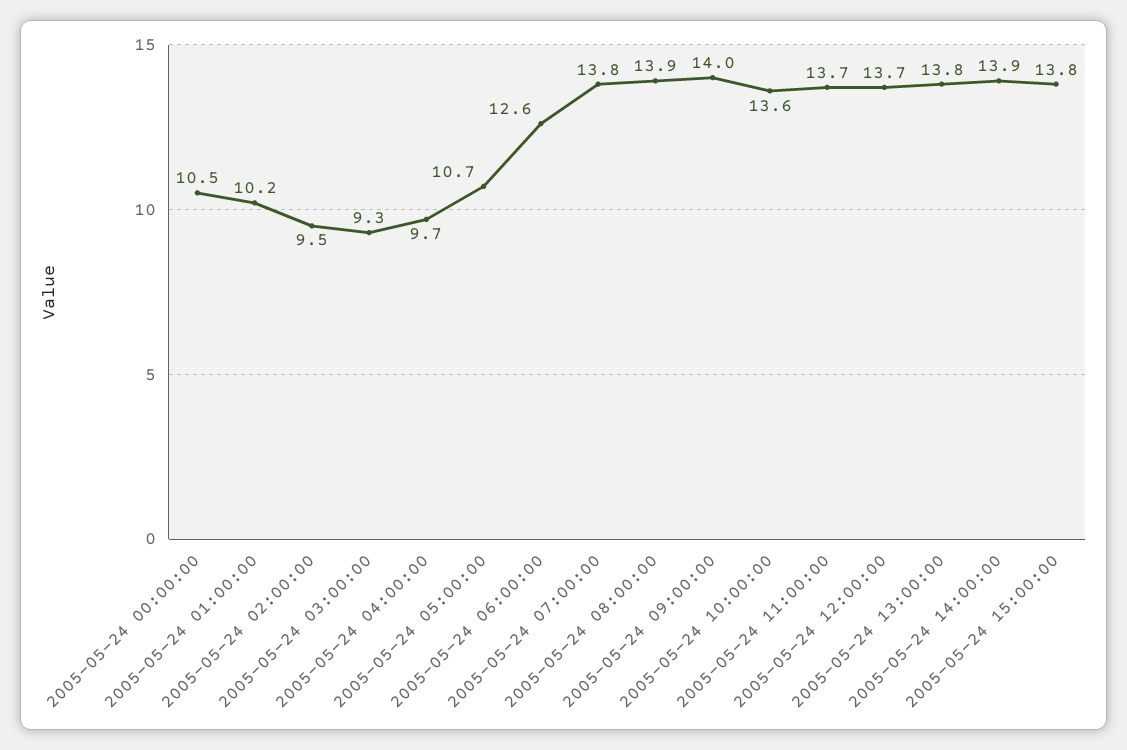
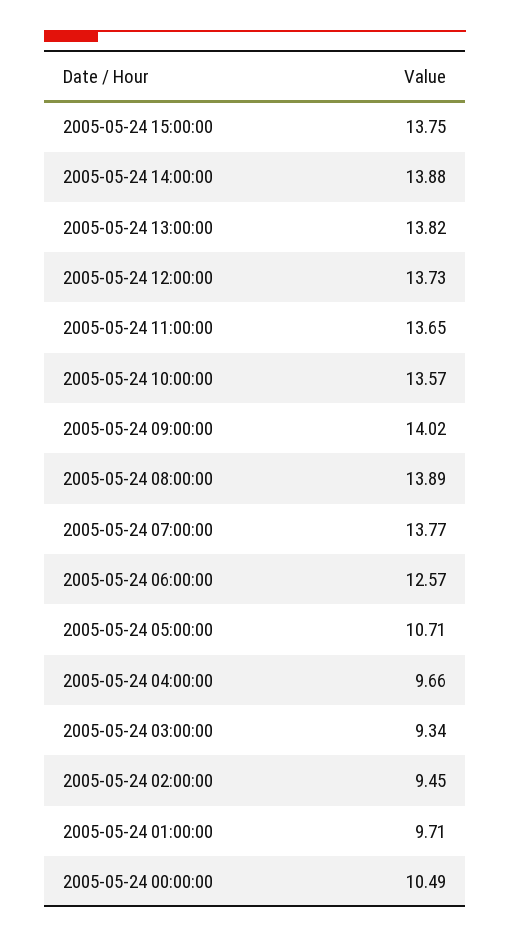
  {
    "2005-05-24 00:00:00": 10.49,
-   "2005-05-24 01:00:00": 10.2,
+   "2005-05-24 01:00:00": 9.71,
    "2005-05-24 02:00:00": 9.45,
    "2005-05-24 03:00:00": 9.34,
    "2005-05-24 04:00:00": 9.66,
    "2005-05-24 05:00:00": 10.71,
    "2005-05-24 06:00:00": 12.57,
    "2005-05-24 07:00:00": 13.77,
    "2005-05-24 08:00:00": 13.89,
    "2005-05-24 09:00:00": 14.02,
    "2005-05-24 10:00:00": 13.57,
    "2005-05-24 11:00:00": 13.65,
    "2005-05-24 12:00:00": 13.73,
    "2005-05-24 13:00:00": 13.82,
    "2005-05-24 14:00:00": 13.88,
    "2005-05-24 15:00:00": 13.75
  }

